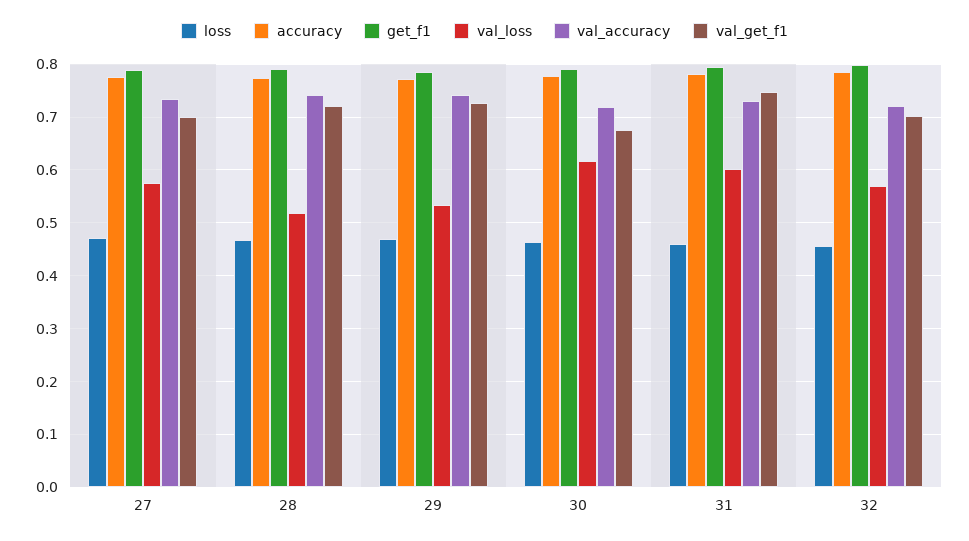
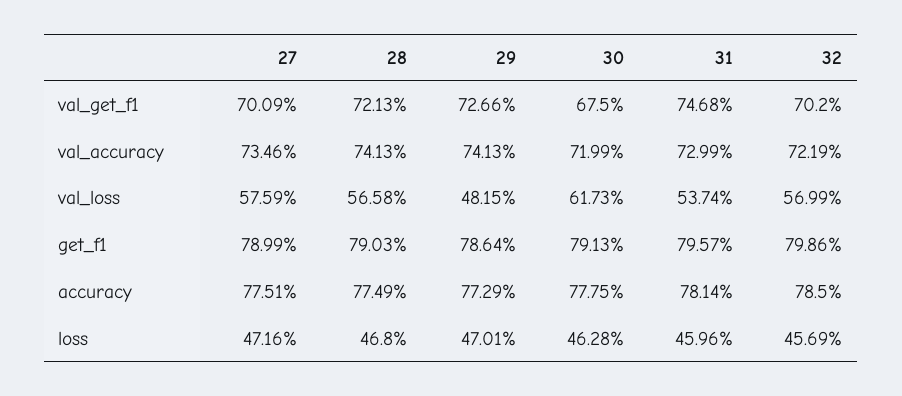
  {
    "loss": {
      "27": 0.4716,
      "28": 0.468,
      "29": 0.4701,
      "30": 0.4628,
      "31": 0.4596,
      "32": 0.4569
    },
    "accuracy": {
      "27": 0.7751,
      "28": 0.7749,
      "29": 0.7729,
      "30": 0.7775,
      "31": 0.7814,
      "32": 0.785
    },
    "get_f1": {
      "27": 0.7899,
      "28": 0.7903,
      "29": 0.7864,
      "30": 0.7913,
      "31": 0.7957,
      "32": 0.7986
    },
    "val_loss": {
      "27": 0.5759,
-     "28": 0.52,
+     "28": 0.5658,
-     "29": 0.54,
+     "29": 0.4815,
      "30": 0.6173,
-     "31": 0.6,
+     "31": 0.5374,
      "32": 0.5699
    },
    "val_accuracy": {
      "27": 0.7346,
      "28": 0.7413,
      "29": 0.7413,
      "30": 0.7199,
      "31": 0.7299,
      "32": 0.7219
    },
    "val_get_f1": {
      "27": 0.7009,
      "28": 0.7213,
      "29": 0.7266,
      "30": 0.675,
      "31": 0.7468,
      "32": 0.702
    }
  }

